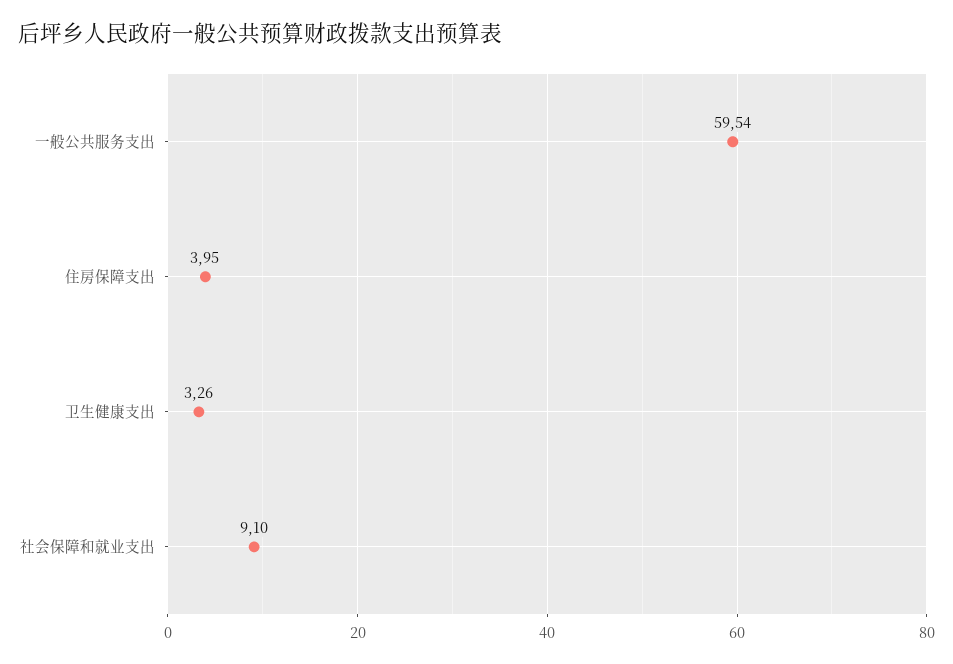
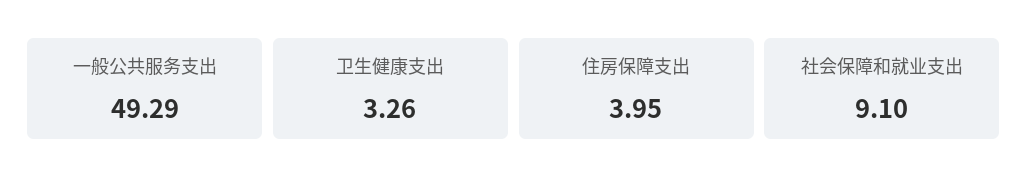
  {
-   "一般公共服务支出": 59.54,
+   "一般公共服务支出": 49.29,
    "住房保障支出": 3.95,
    "卫生健康支出": 3.26,
    "社会保障和就业支出": 9.1
  }

